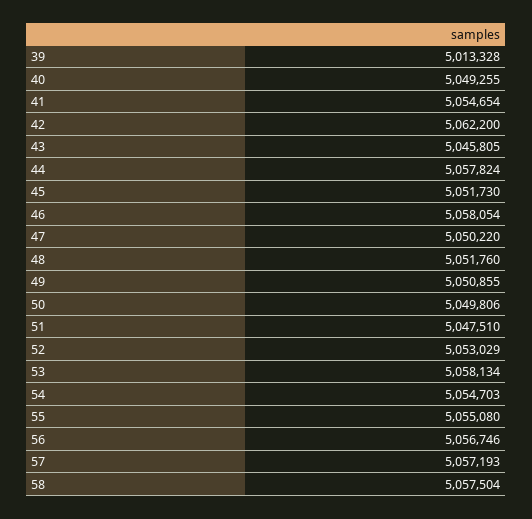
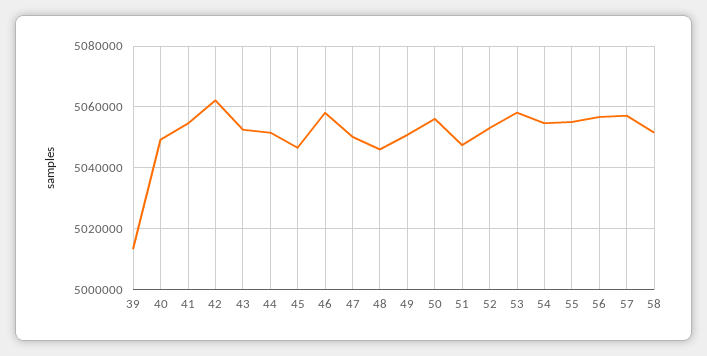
  {
    "39": 5013328,
    "40": 5049255,
    "41": 5054654,
    "42": 5062200,
-   "43": 5045805,
+   "43": 5052000,
-   "44": 5057824,
+   "44": 5052000,
-   "45": 5051730,
+   "45": 5046000,
    "46": 5058054,
    "47": 5050220,
-   "48": 5051760,
+   "48": 5046000,
    "49": 5050855,
-   "50": 5049806,
+   "50": 5056000,
    "51": 5047510,
    "52": 5053029,
    "53": 5058134,
    "54": 5054703,
    "55": 5055080,
    "56": 5056746,
    "57": 5057193,
-   "58": 5057504
+   "58": 5052000
  }

